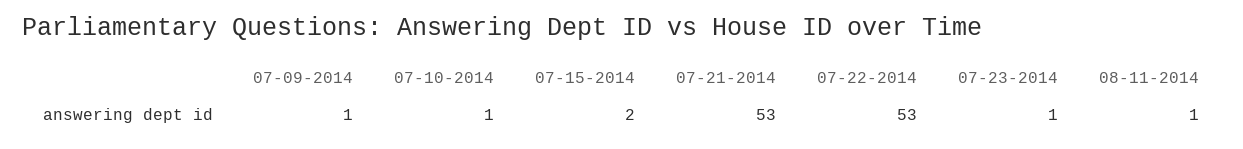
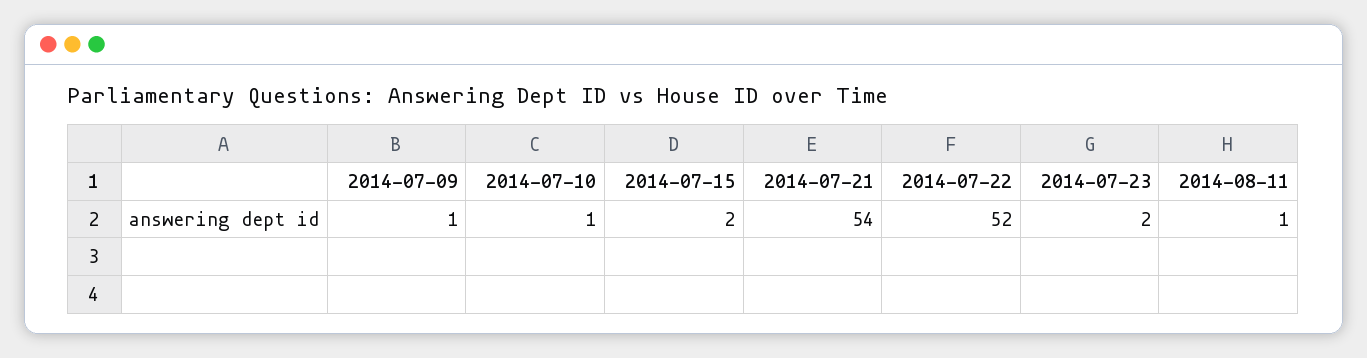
  {
    "07-09-2014": 1,
    "07-10-2014": 1,
    "07-15-2014": 2,
-   "07-21-2014": 53,
+   "07-21-2014": 54,
-   "07-22-2014": 53,
+   "07-22-2014": 52,
-   "07-23-2014": 1,
+   "07-23-2014": 2,
    "08-11-2014": 1
  }

